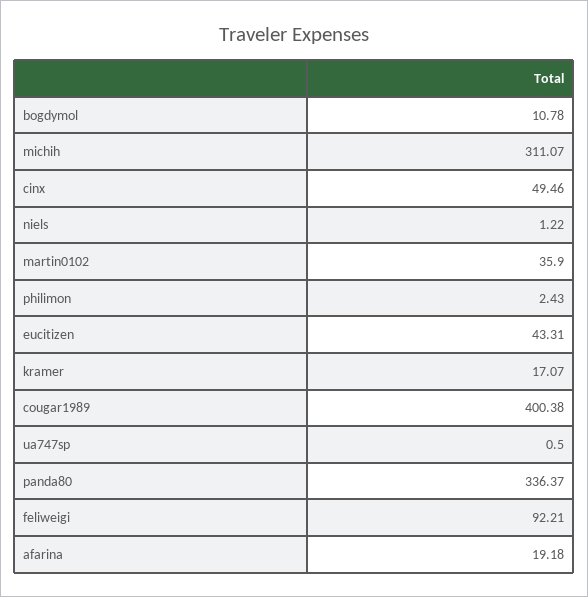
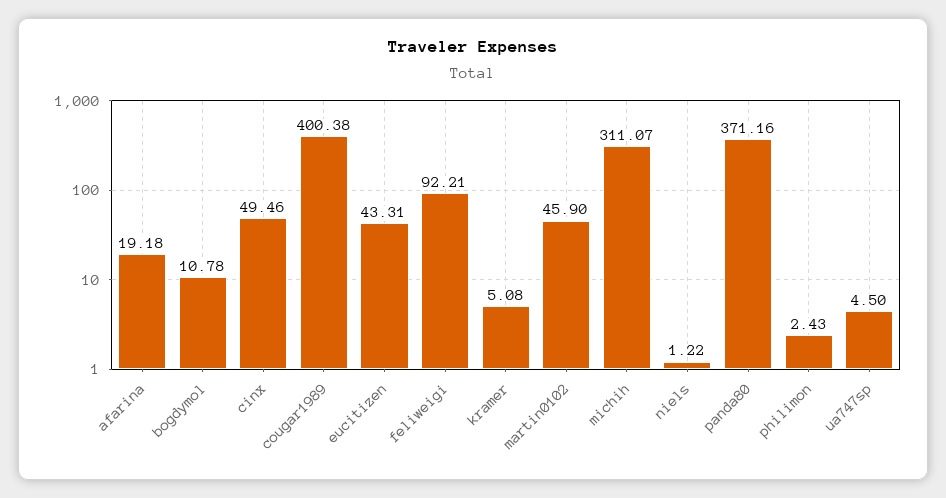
  {
    "bogdymol": 10.78,
    "michih": 311.07,
    "cinx": 49.46,
    "niels": 1.22,
-   "martin0102": 35.9,
+   "martin0102": 45.9,
    "philimon": 2.43,
    "eucitizen": 43.31,
-   "kramer": 17.07,
+   "kramer": 5.08,
    "cougar1989": 400.38,
-   "ua747sp": 0.5,
+   "ua747sp": 4.5,
-   "panda80": 336.37,
+   "panda80": 371.16,
    "feliweigi": 92.21,
    "afarina": 19.18
  }

